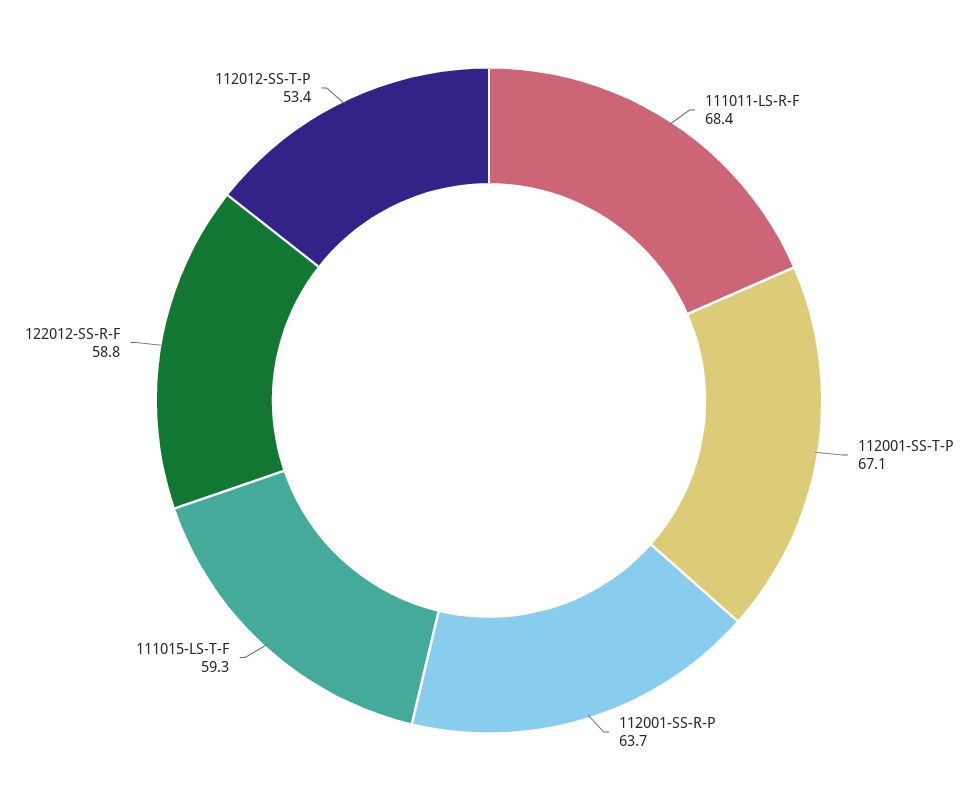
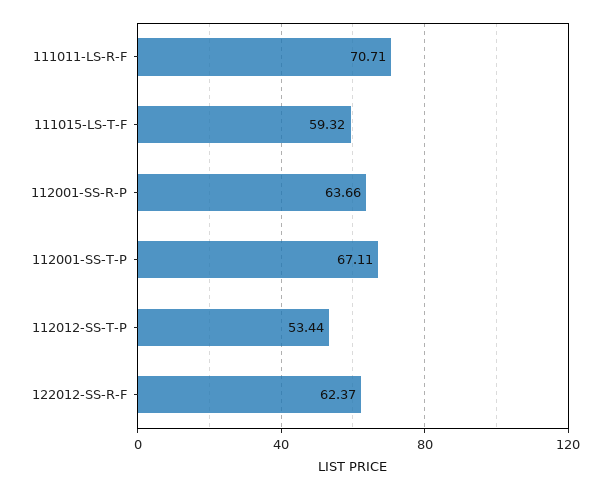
  {
-   "111011-LS-R-F": 68.4,
+   "111011-LS-R-F": 70.71,
    "112001-SS-T-P": 67.11,
    "112001-SS-R-P": 63.66,
    "111015-LS-T-F": 59.32,
-   "122012-SS-R-F": 58.8,
+   "122012-SS-R-F": 62.37,
    "112012-SS-T-P": 53.44
  }

